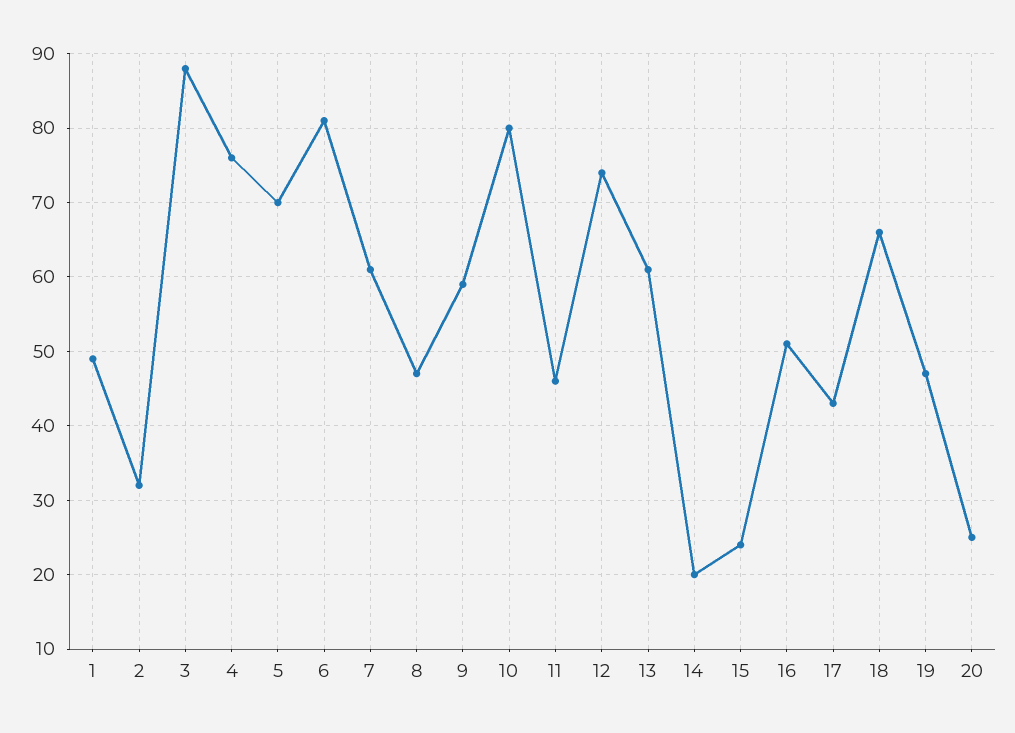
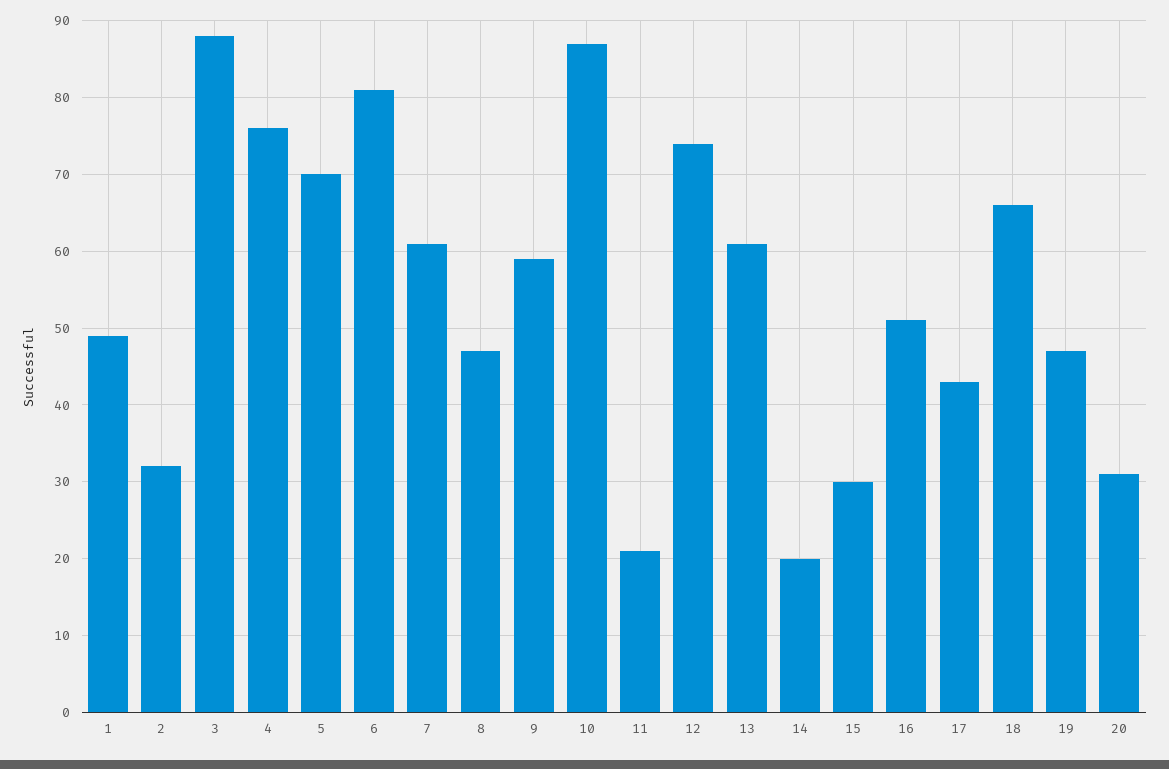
  {
    "1": 49,
    "2": 32,
    "3": 88,
    "4": 76,
    "5": 70,
    "6": 81,
    "7": 61,
    "8": 47,
    "9": 59,
-   "10": 80,
+   "10": 87,
-   "11": 46,
+   "11": 21,
    "12": 74,
    "13": 61,
    "14": 20,
-   "15": 24,
+   "15": 30,
    "16": 51,
    "17": 43,
    "18": 66,
    "19": 47,
-   "20": 25
+   "20": 31
  }

